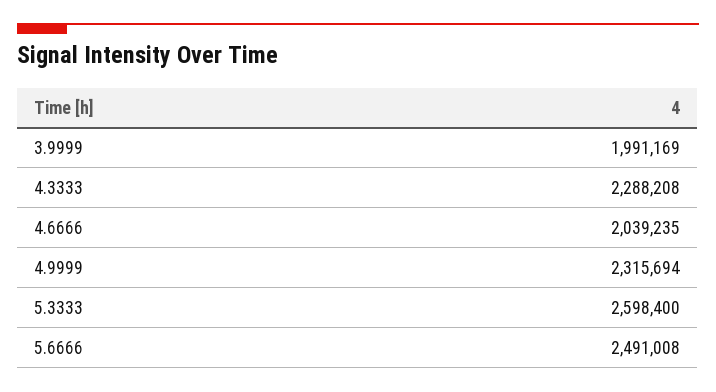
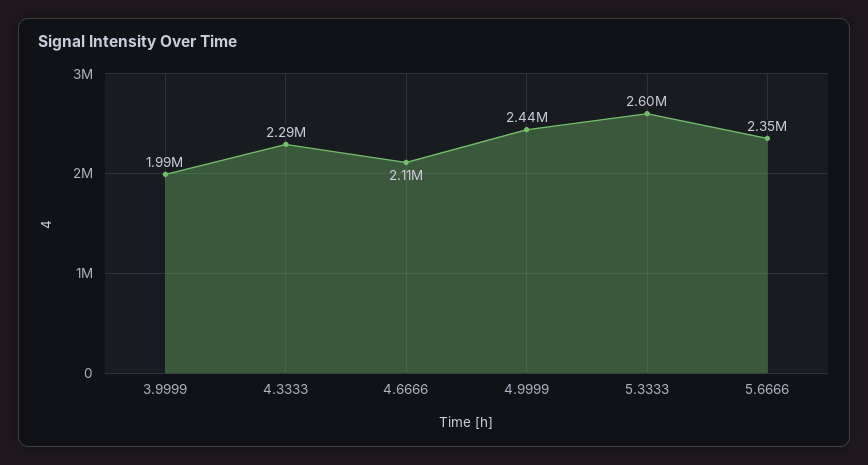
  {
    "3.9999": 1991169,
    "4.3333": 2288208,
-   "4.6666": 2039235,
+   "4.6666": 2110000,
-   "4.9999": 2315694,
+   "4.9999": 2440000,
    "5.3333": 2598400,
-   "5.6666": 2491008
+   "5.6666": 2350000
  }

